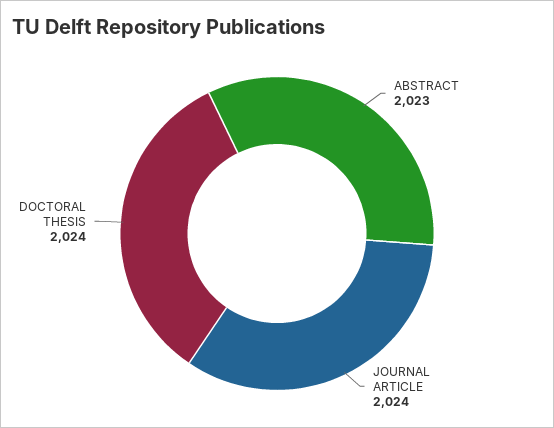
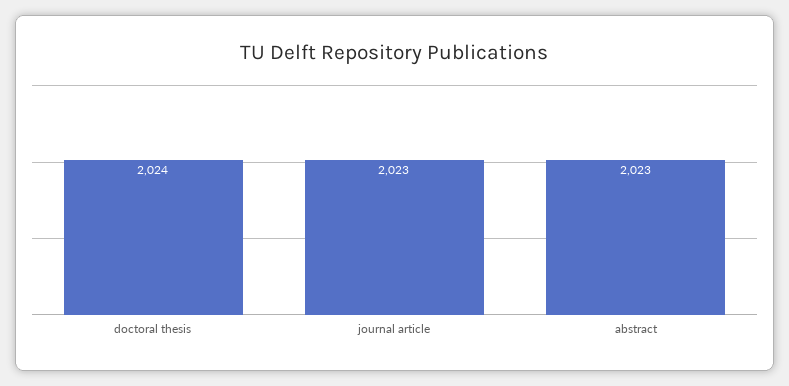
  {
    "ABSTRACT": 2023,
-   "JOURNAL ARTICLE": 2024,
+   "JOURNAL ARTICLE": 2023,
    "DOCTORAL THESIS": 2024
  }

